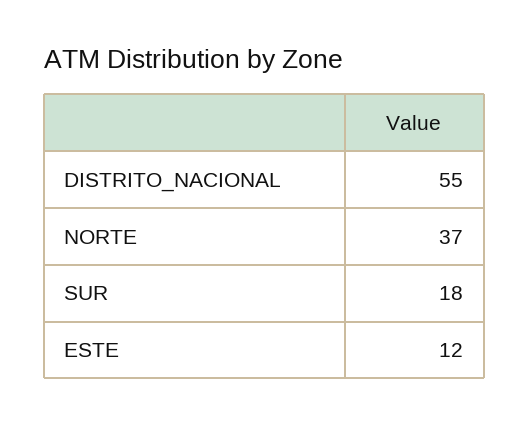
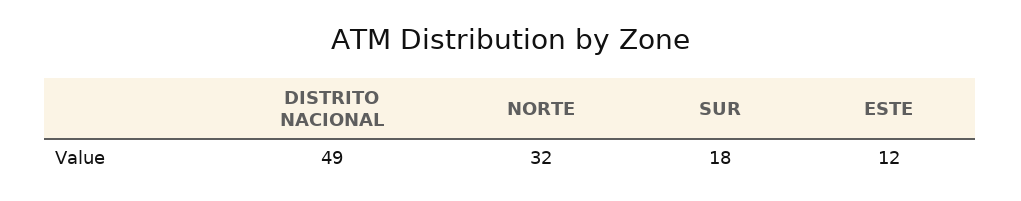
  {
-   "DISTRITO_NACIONAL": 55,
+   "DISTRITO_NACIONAL": 49,
-   "NORTE": 37,
+   "NORTE": 32,
    "SUR": 18,
    "ESTE": 12
  }

